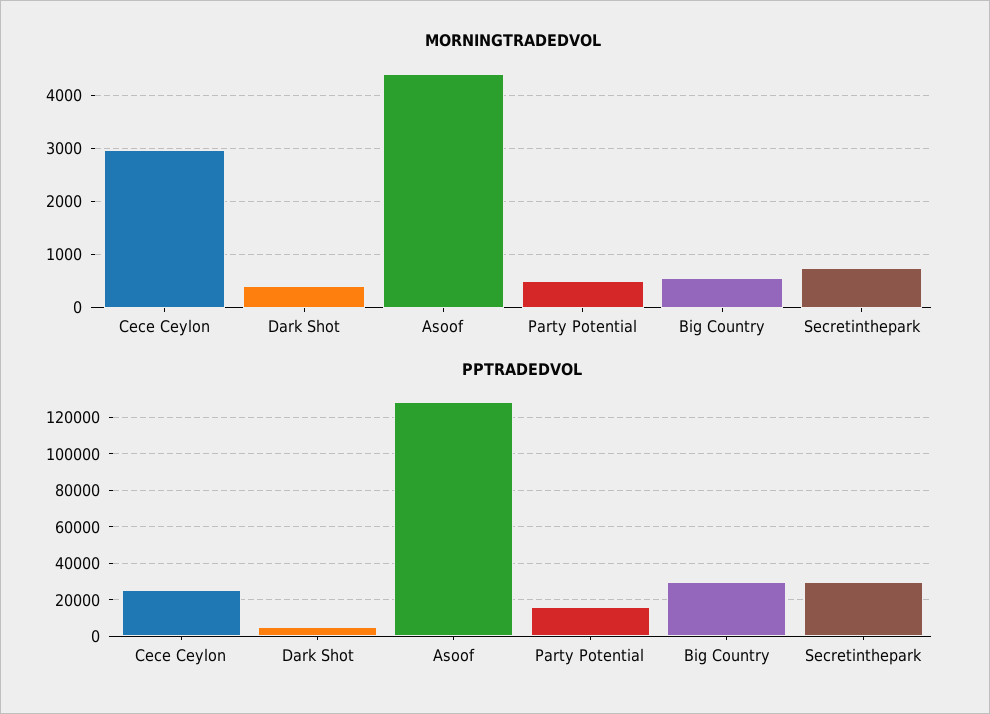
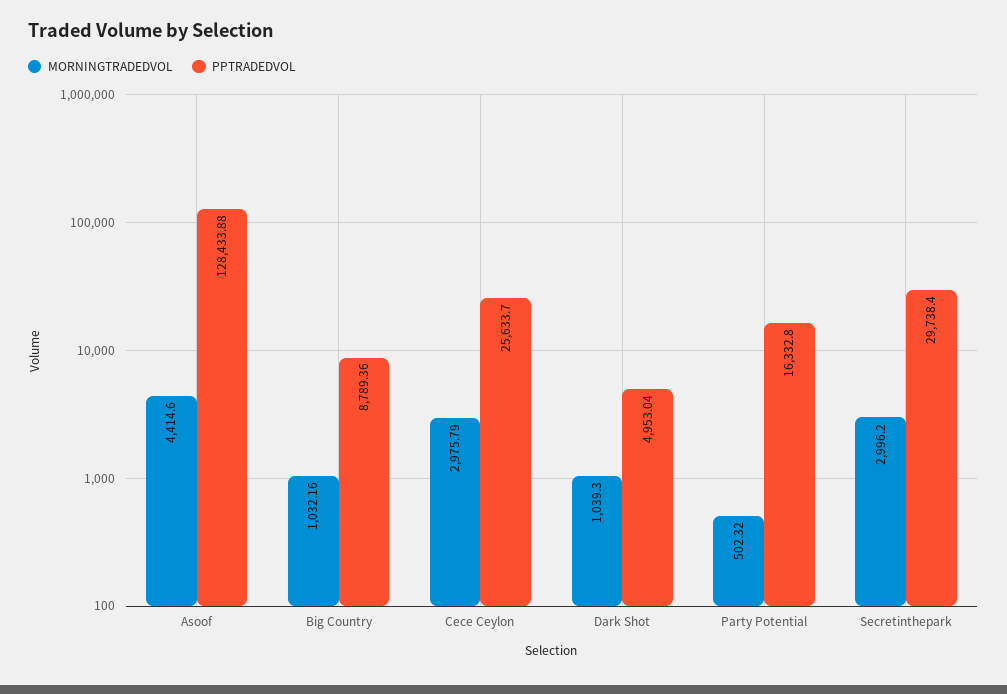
  {
    "MORNINGTRADEDVOL": {
      "Cece Ceylon": 2975.79,
-     "Dark Shot": 400,
+     "Dark Shot": 1039.3,
      "Asoof": 4414.6,
      "Party Potential": 502.32,
-     "Big Country": 600,
+     "Big Country": 1032.16,
-     "Secretinthepark": 800
+     "Secretinthepark": 2996.2
    },
    "PPTRADEDVOL": {
      "Cece Ceylon": 25633.7,
      "Dark Shot": 4953.04,
      "Asoof": 128433.88,
      "Party Potential": 16332.8,
-     "Big Country": 30000,
+     "Big Country": 8789.36,
      "Secretinthepark": 29738.4
    }
  }

